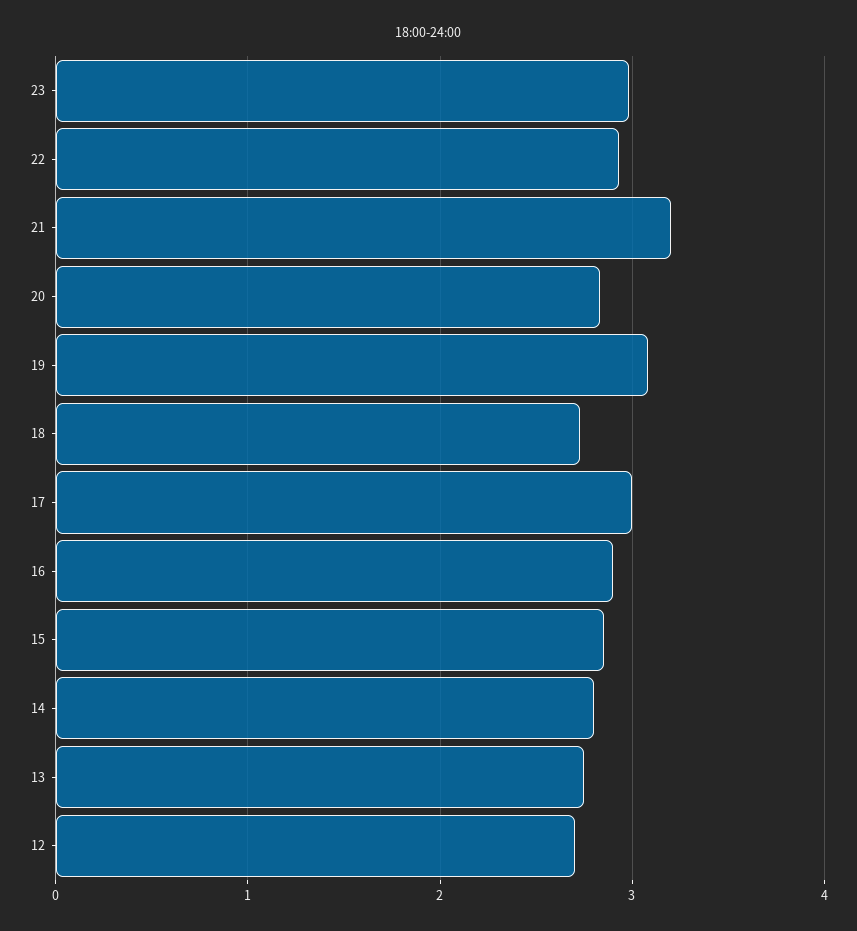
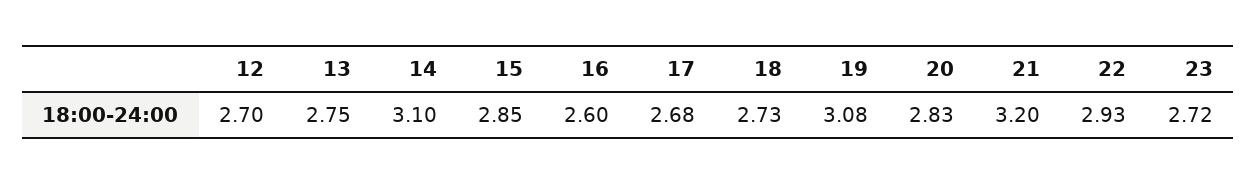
  {
-   "23": 3,
+   "23": 2.72,
    "22": 2.93,
    "21": 3.2,
    "20": 2.83,
    "19": 3.08,
    "18": 2.73,
-   "17": 3,
+   "17": 2.68,
-   "16": 2.9,
+   "16": 2.6,
    "15": 2.85,
-   "14": 2.8,
+   "14": 3.1,
    "13": 2.75,
    "12": 2.7
  }

